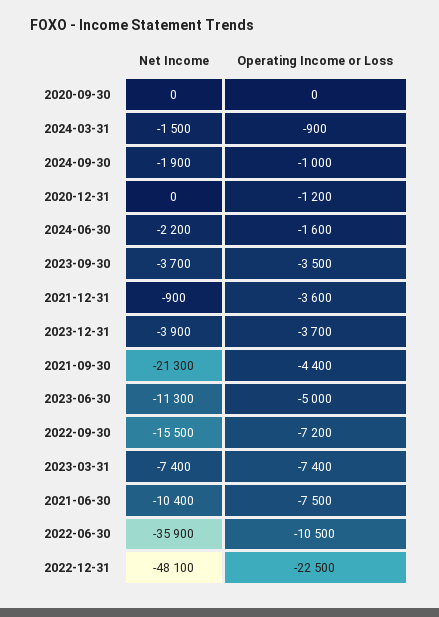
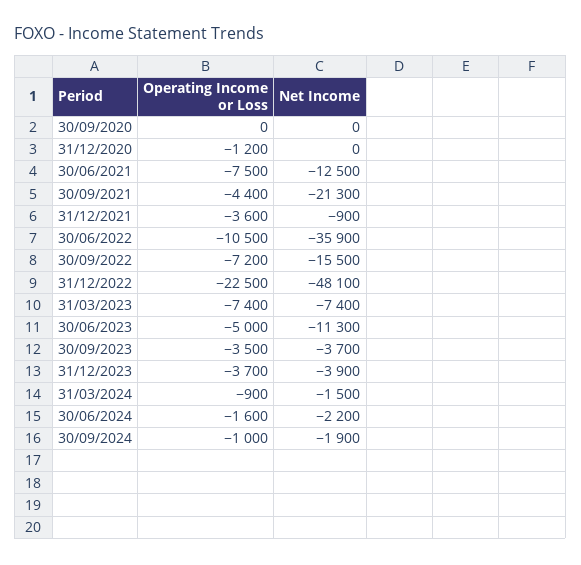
  {
    "Net Income": {
      "2020-09-30": 0,
      "2024-03-31": -1500,
      "2024-09-30": -1900,
      "2020-12-31": 0,
      "2024-06-30": -2200,
      "2023-09-30": -3700,
      "2021-12-31": -900,
      "2023-12-31": -3900,
      "2021-09-30": -21300,
      "2023-06-30": -11300,
      "2022-09-30": -15500,
      "2023-03-31": -7400,
-     "2021-06-30": -10400,
+     "2021-06-30": -12500,
      "2022-06-30": -35900,
      "2022-12-31": -48100
    },
    "Operating Income or Loss": {
      "2020-09-30": 0,
      "2024-03-31": -900,
      "2024-09-30": -1000,
      "2020-12-31": -1200,
      "2024-06-30": -1600,
      "2023-09-30": -3500,
      "2021-12-31": -3600,
      "2023-12-31": -3700,
      "2021-09-30": -4400,
      "2023-06-30": -5000,
      "2022-09-30": -7200,
      "2023-03-31": -7400,
      "2021-06-30": -7500,
      "2022-06-30": -10500,
      "2022-12-31": -22500
    }
  }

